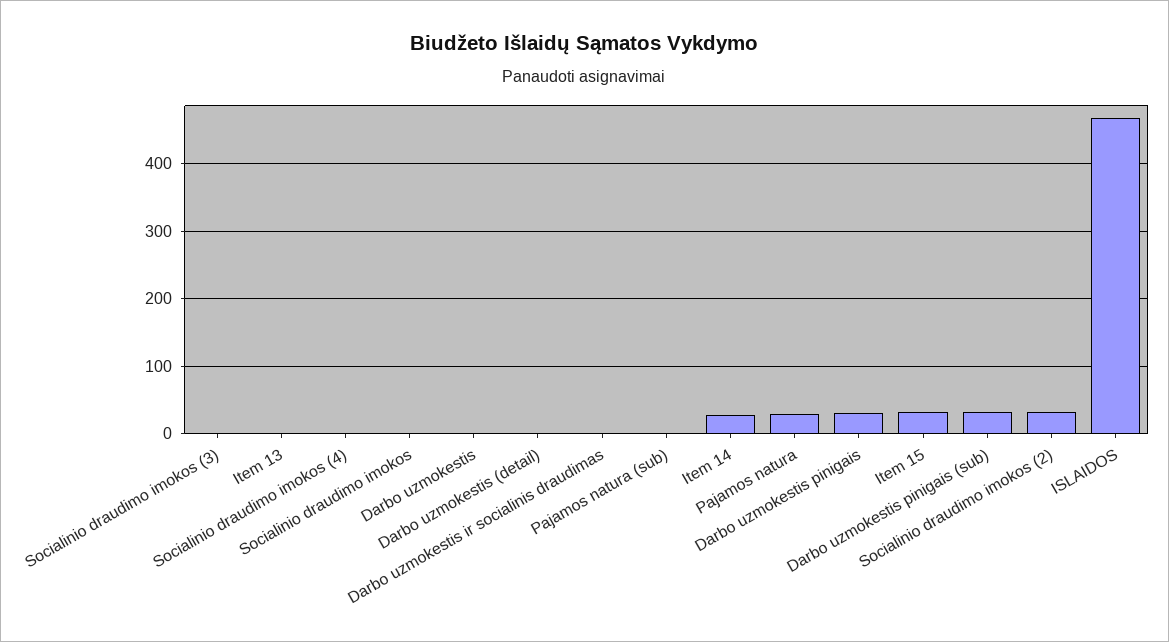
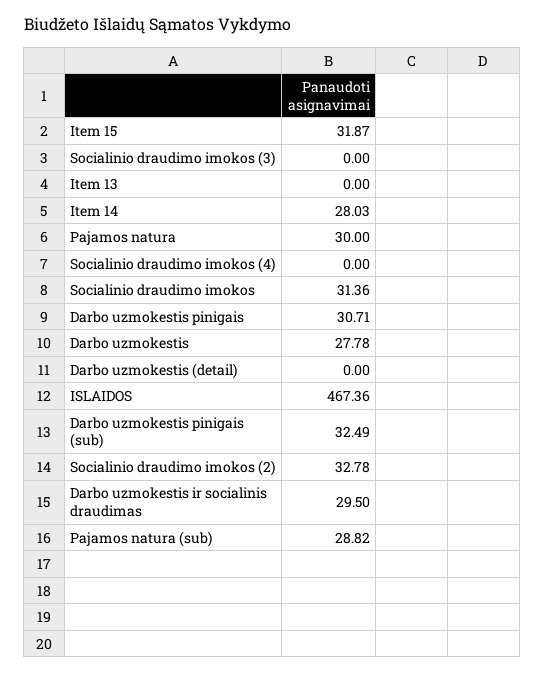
  {
    "Socialinio draudimo imokos (3)": 0,
    "Item 13": 0,
    "Socialinio draudimo imokos (4)": 0,
-   "Socialinio draudimo imokos": 0,
+   "Socialinio draudimo imokos": 31.36,
-   "Darbo uzmokestis": 0,
+   "Darbo uzmokestis": 27.78,
    "Darbo uzmokestis (detail)": 0,
-   "Darbo uzmokestis ir socialinis draudimas": 0,
+   "Darbo uzmokestis ir socialinis draudimas": 29.5,
-   "Pajamos natura (sub)": 0,
+   "Pajamos natura (sub)": 28.82,
    "Item 14": 28.03,
    "Pajamos natura": 30,
    "Darbo uzmokestis pinigais": 30.71,
    "Item 15": 31.87,
    "Darbo uzmokestis pinigais (sub)": 32.49,
    "Socialinio draudimo imokos (2)": 32.78,
    "ISLAIDOS": 467.36
  }

